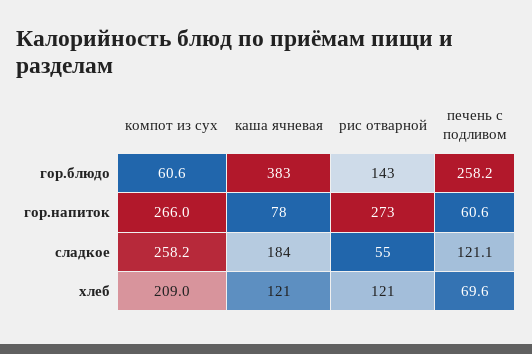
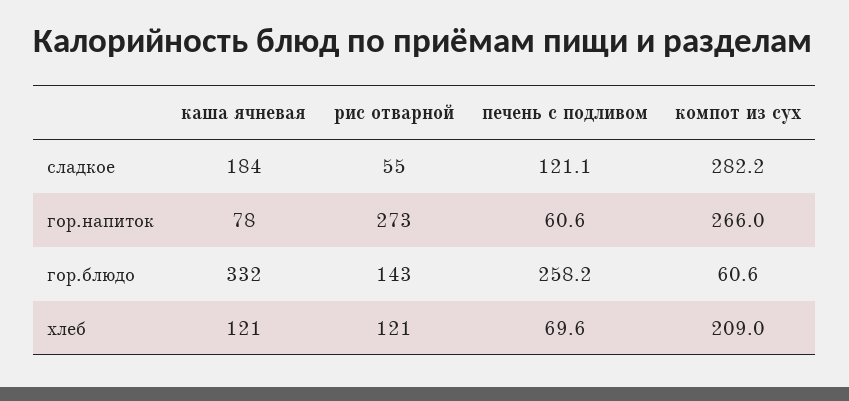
  {
    "компот из сух": {
      "гор.блюдо": 60.6,
      "гор.напиток": 266,
-     "сладкое": 258.2,
+     "сладкое": 282.2,
      "хлеб": 209
    },
    "каша ячневая": {
-     "гор.блюдо": 383,
+     "гор.блюдо": 332,
      "гор.напиток": 78,
      "сладкое": 184,
      "хлеб": 121
    },
    "рис отварной": {
      "гор.блюдо": 143,
      "гор.напиток": 273,
      "сладкое": 55,
      "хлеб": 121
    },
    "печень с подливом": {
      "гор.блюдо": 258.2,
      "гор.напиток": 60.6,
      "сладкое": 121.1,
      "хлеб": 69.6
    }
  }

